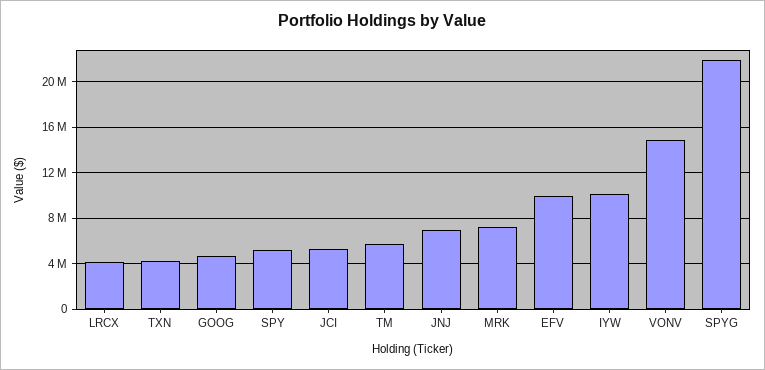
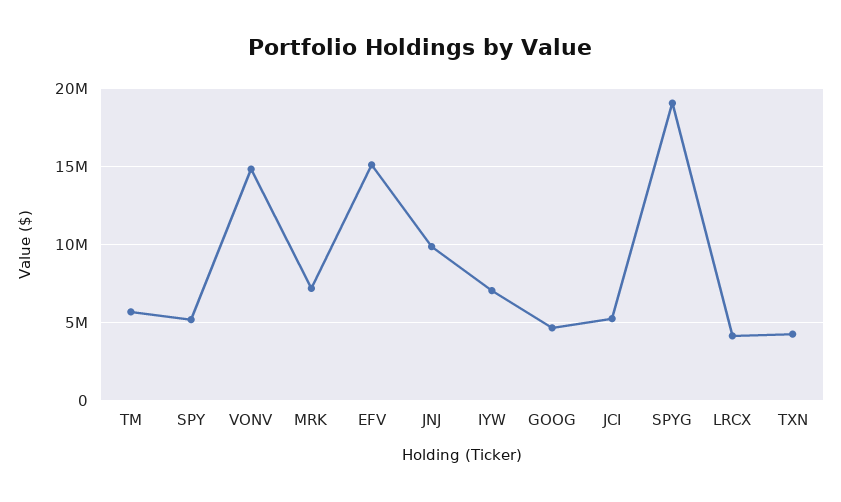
  {
    "LRCX": 4000000,
    "TXN": 4500000,
    "GOOG": 4500000,
    "SPY": 5000000,
    "JCI": 5500000,
    "TM": 5500000,
-   "JNJ": 7000000,
+   "JNJ": 10000000,
    "MRK": 7000000,
-   "EFV": 10000000,
+   "EFV": 15000000,
-   "IYW": 10000000,
+   "IYW": 7000000,
    "VONV": 15000000,
-   "SPYG": 22000000
+   "SPYG": 19000000
  }

